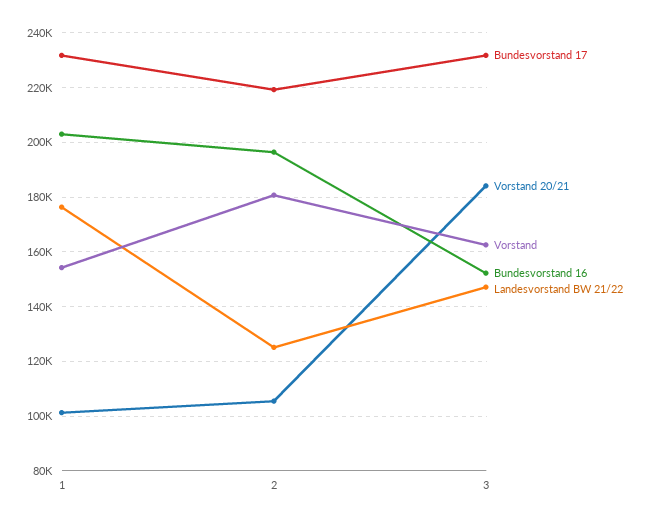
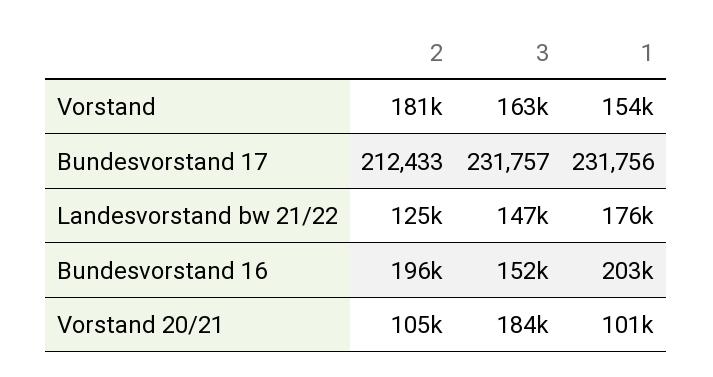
  {
    "Bundesvorstand 17": {
      "1": 231756,
-     "2": 220000,
+     "2": 212433,
      "3": 231757
    },
    "Vorstand 20/21": {
      "1": 101000,
      "2": 105000,
      "3": 184000
    },
    "Vorstand": {
      "1": 154000,
      "2": 181000,
      "3": 163000
    },
    "Bundesvorstand 16": {
      "1": 203000,
      "2": 196000,
      "3": 152000
    },
    "Landesvorstand BW 21/22": {
      "1": 176000,
      "2": 125000,
      "3": 147000
    }
  }

